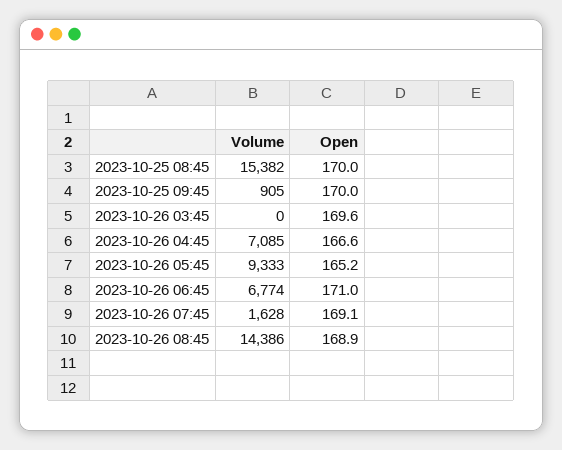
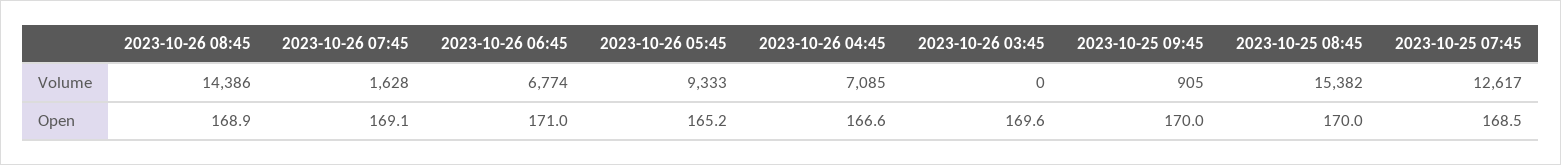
  {
    "Volume": {
      "2023-10-25 08:45": 15382,
      "2023-10-25 09:45": 905,
      "2023-10-26 03:45": 0,
      "2023-10-26 04:45": 7085,
      "2023-10-26 05:45": 9333,
      "2023-10-26 06:45": 6774,
      "2023-10-26 07:45": 1628,
-     "2023-10-26 08:45": 14386
+     "2023-10-26 08:45": 14386,
+     "2023-10-25 07:45": 12617
    },
    "Open": {
      "2023-10-25 08:45": 170,
      "2023-10-25 09:45": 170,
      "2023-10-26 03:45": 169.6,
      "2023-10-26 04:45": 166.6,
      "2023-10-26 05:45": 165.2,
      "2023-10-26 06:45": 171,
      "2023-10-26 07:45": 169.1,
-     "2023-10-26 08:45": 168.9
+     "2023-10-26 08:45": 168.9,
+     "2023-10-25 07:45": 168.5
    }
  }

